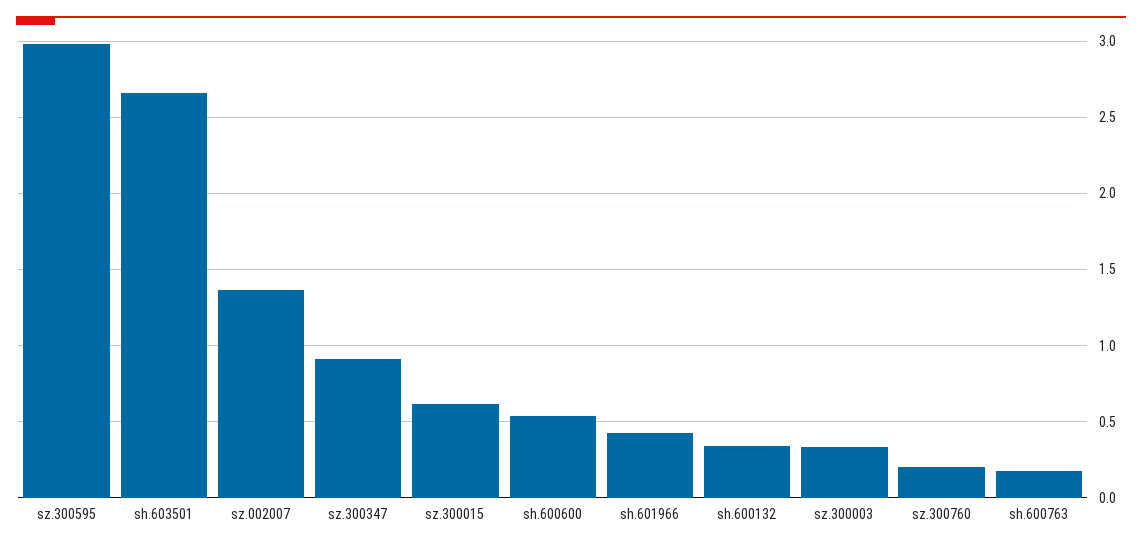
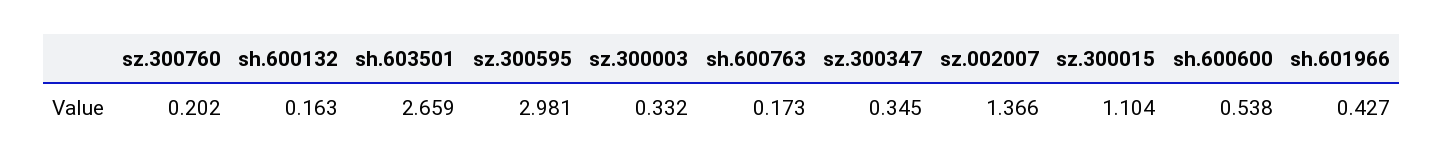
  {
    "sz.300595": 2.981,
    "sh.603501": 2.659,
    "sz.002007": 1.366,
-   "sz.300347": 0.9,
+   "sz.300347": 0.345,
-   "sz.300015": 0.6,
+   "sz.300015": 1.104,
    "sh.600600": 0.538,
    "sh.601966": 0.427,
-   "sh.600132": 0.35,
+   "sh.600132": 0.163,
    "sz.300003": 0.332,
    "sz.300760": 0.202,
    "sh.600763": 0.173
  }

